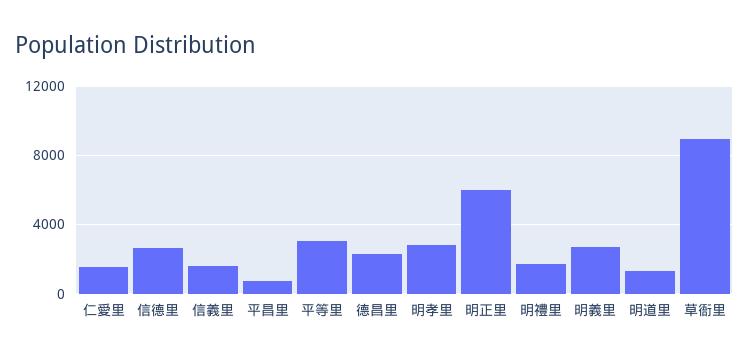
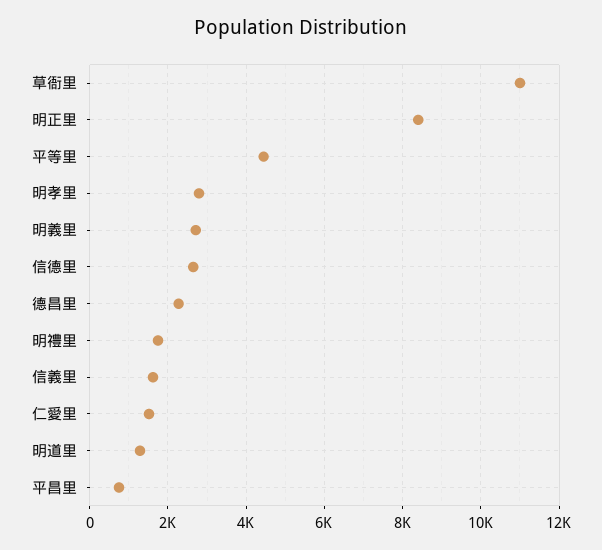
  {
    "仁愛里": 1600,
    "信德里": 2600,
    "信義里": 1600,
    "平昌里": 800,
-   "平等里": 3000,
+   "平等里": 4400,
    "德昌里": 2200,
    "明孝里": 2800,
-   "明正里": 6000,
+   "明正里": 8400,
    "明禮里": 1800,
    "明義里": 2800,
    "明道里": 1200,
-   "草衙里": 9000
+   "草衙里": 11000
  }

